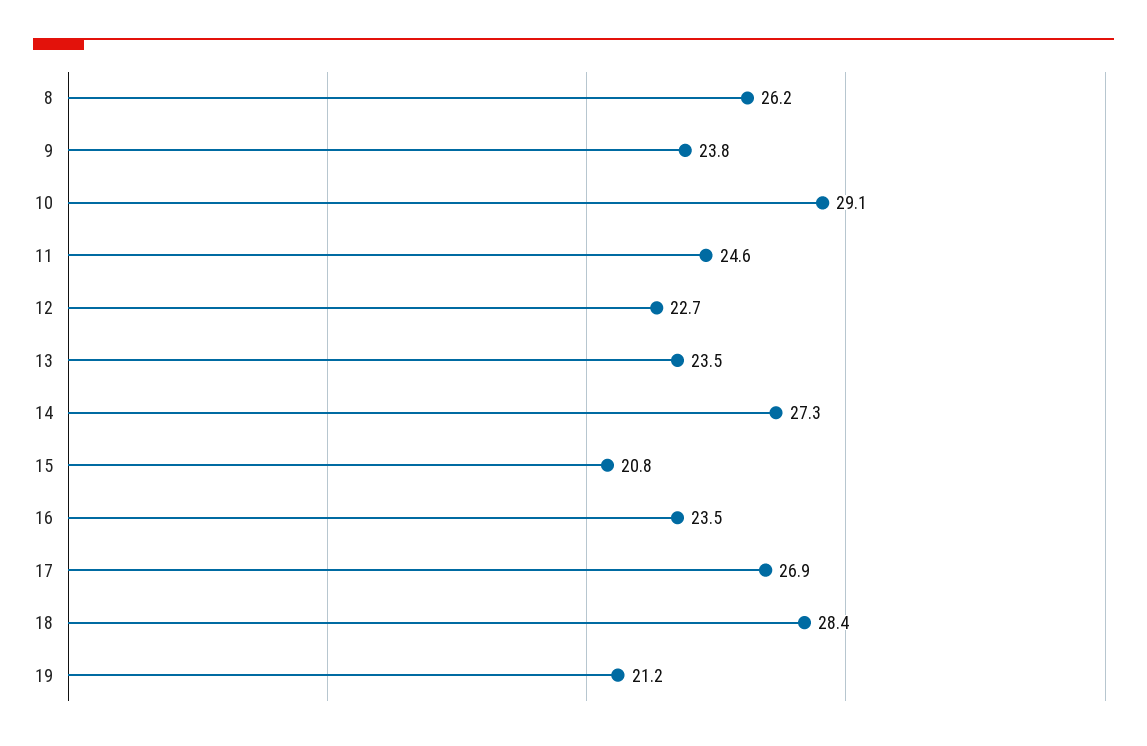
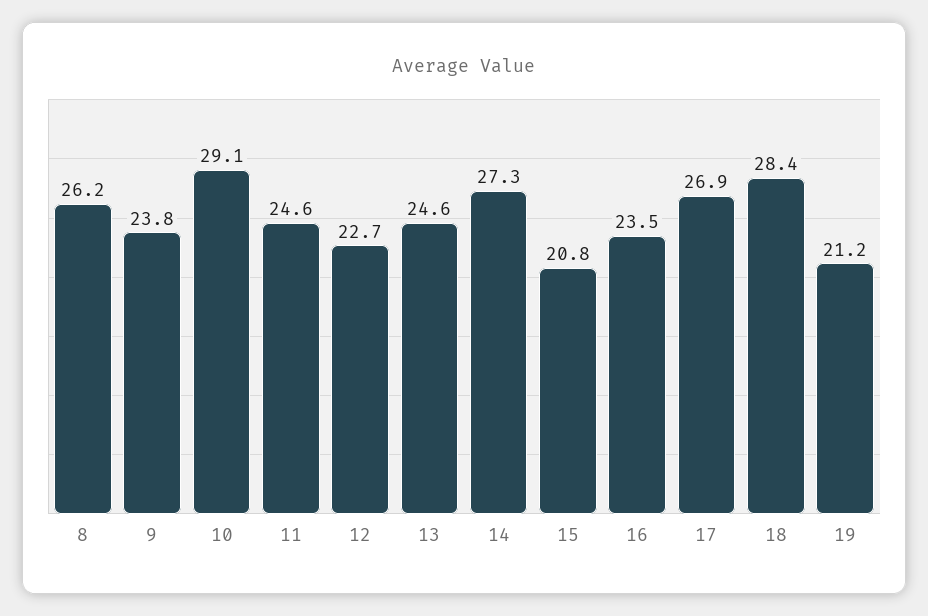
  {
    "8": 26.2,
    "9": 23.8,
    "10": 29.1,
    "11": 24.6,
    "12": 22.7,
-   "13": 23.5,
+   "13": 24.6,
    "14": 27.3,
    "15": 20.8,
    "16": 23.5,
    "17": 26.9,
    "18": 28.4,
    "19": 21.2
  }

